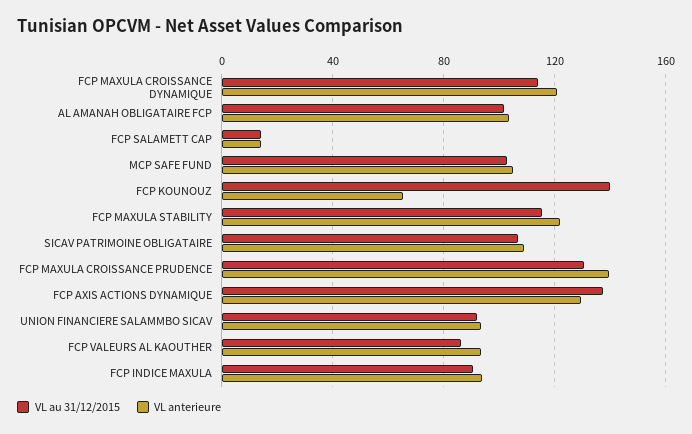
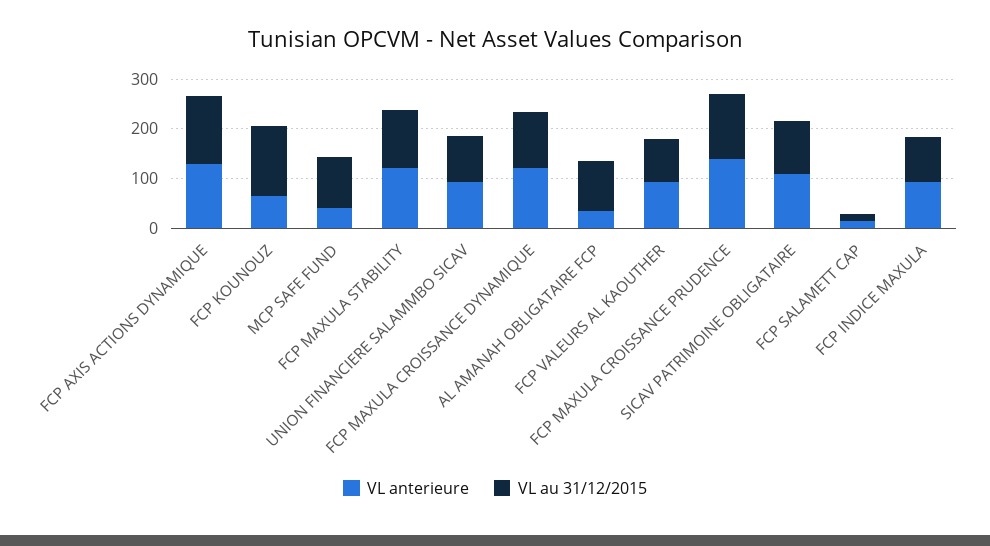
  {
    "VL au 31/12/2015": {
      "FCP MAXULA CROISSANCE DYNAMIQUE": 115,
      "AL AMANAH OBLIGATAIRE FCP": 100,
      "FCP SALAMETT CAP": 15,
      "MCP SAFE FUND": 105,
      "FCP KOUNOUZ": 140,
      "FCP MAXULA STABILITY": 115,
      "SICAV PATRIMOINE OBLIGATAIRE": 105,
      "FCP MAXULA CROISSANCE PRUDENCE": 130,
      "FCP AXIS ACTIONS DYNAMIQUE": 140,
      "UNION FINANCIERE SALAMMBO SICAV": 90,
      "FCP VALEURS AL KAOUTHER": 85,
      "FCP INDICE MAXULA": 90
    },
    "VL anterieure": {
      "FCP MAXULA CROISSANCE DYNAMIQUE": 120,
-     "AL AMANAH OBLIGATAIRE FCP": 105,
+     "AL AMANAH OBLIGATAIRE FCP": 40,
      "FCP SALAMETT CAP": 15,
-     "MCP SAFE FUND": 105,
+     "MCP SAFE FUND": 40,
      "FCP KOUNOUZ": 65,
      "FCP MAXULA STABILITY": 120,
      "SICAV PATRIMOINE OBLIGATAIRE": 110,
      "FCP MAXULA CROISSANCE PRUDENCE": 140,
      "FCP AXIS ACTIONS DYNAMIQUE": 130,
      "UNION FINANCIERE SALAMMBO SICAV": 95,
      "FCP VALEURS AL KAOUTHER": 95,
      "FCP INDICE MAXULA": 95
    }
  }

